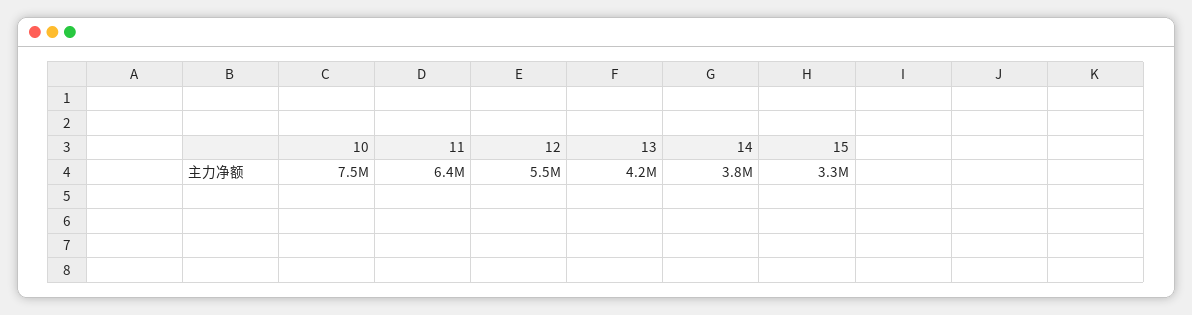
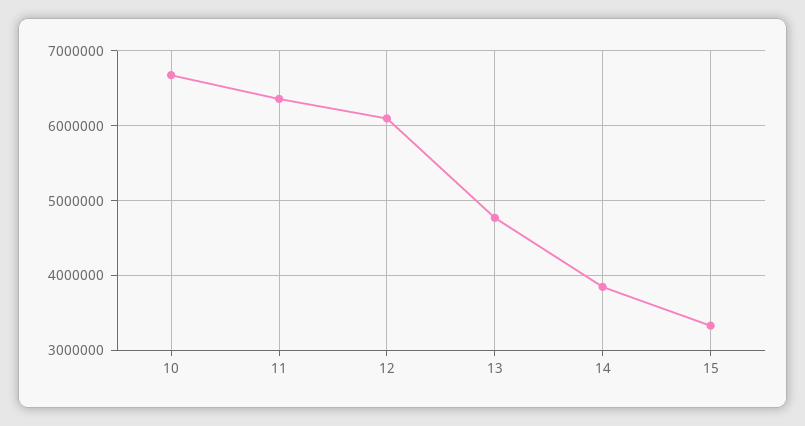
  {
-   "10": 7500000,
+   "10": 6700000,
    "11": 6400000,
-   "12": 5500000,
+   "12": 6100000,
-   "13": 4200000,
+   "13": 4800000,
    "14": 3800000,
    "15": 3300000
  }

